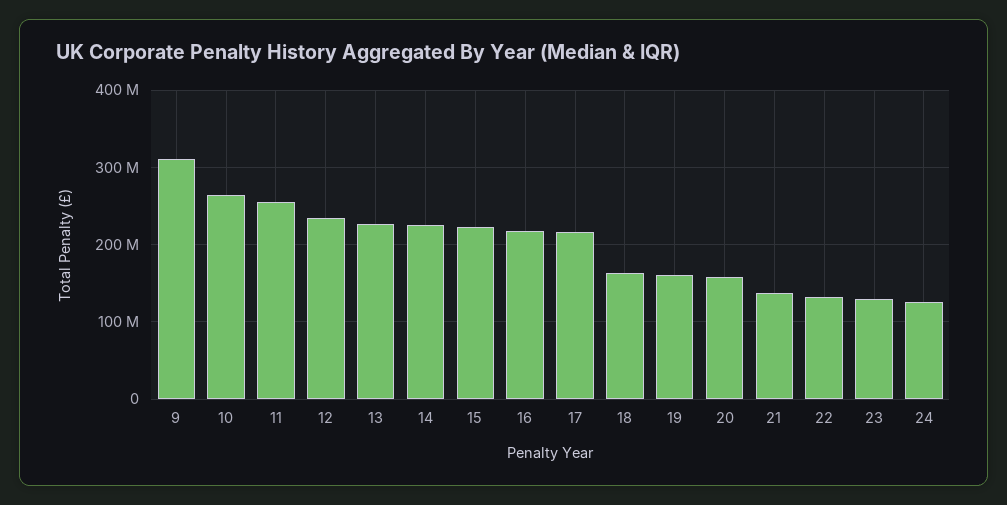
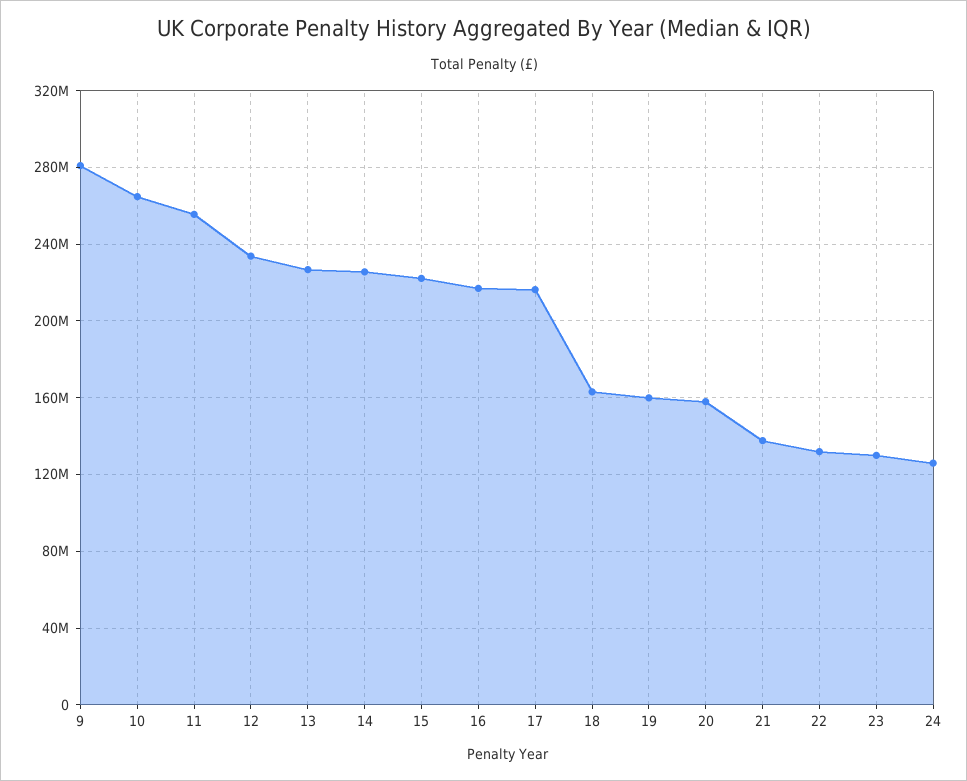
  {
-   "9": 310000000,
+   "9": 280000000,
    "10": 265000000,
    "11": 255000000,
    "12": 235000000,
    "13": 225000000,
    "14": 225000000,
    "15": 220000000,
    "16": 215000000,
    "17": 215000000,
    "18": 165000000,
    "19": 160000000,
    "20": 160000000,
    "21": 140000000,
    "22": 130000000,
    "23": 130000000,
    "24": 125000000
  }

